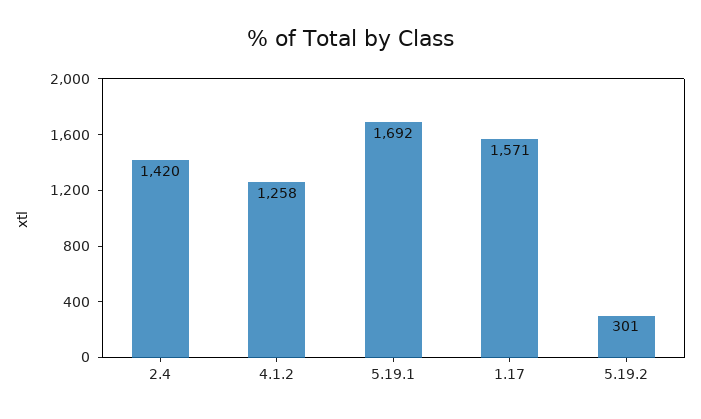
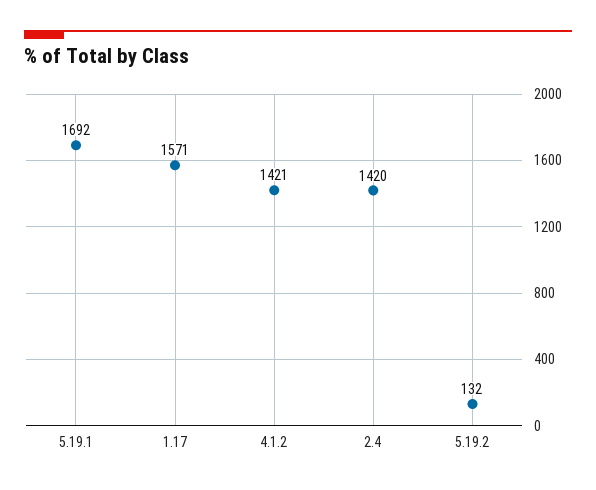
  {
    "2.4": 1420,
-   "4.1.2": 1258,
+   "4.1.2": 1421,
    "5.19.1": 1692,
    "1.17": 1571,
-   "5.19.2": 301
+   "5.19.2": 132
  }

